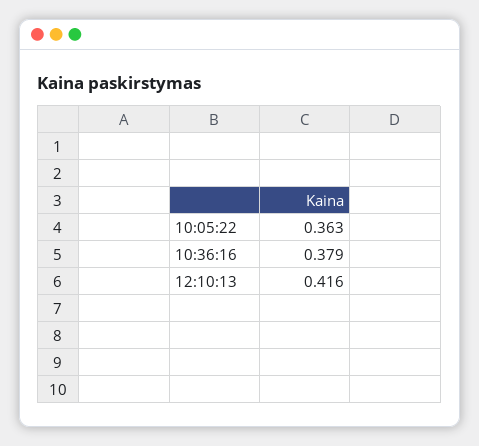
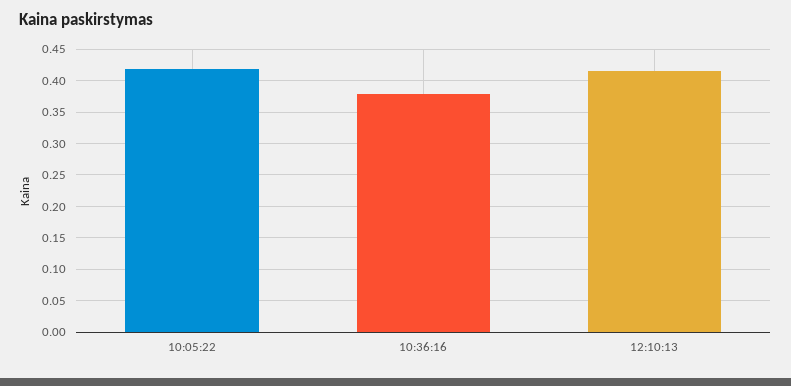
  {
-   "10:05:22": 0.363,
+   "10:05:22": 0.42,
    "10:36:16": 0.379,
    "12:10:13": 0.416
  }

